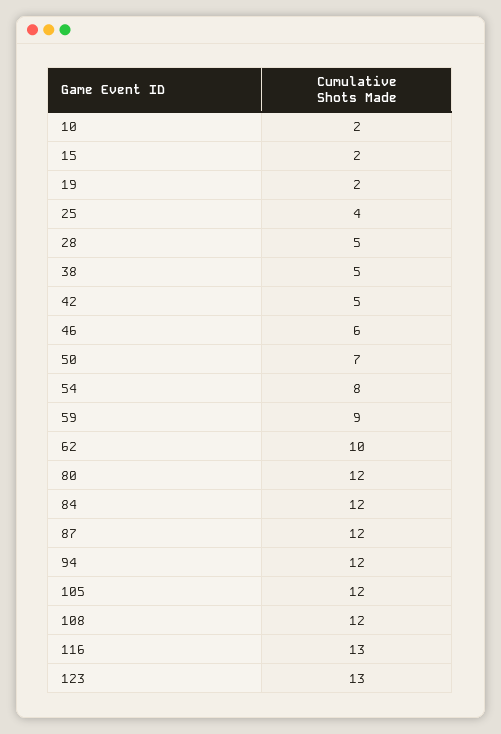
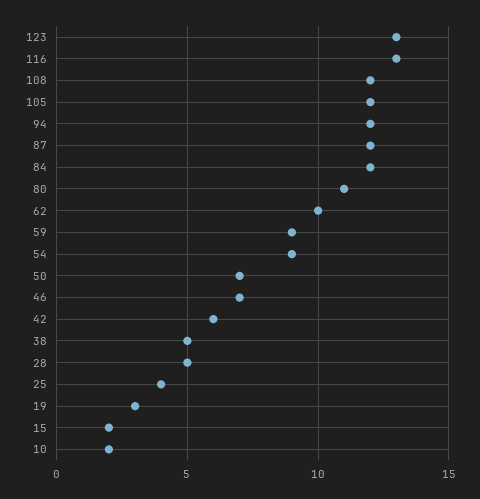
  {
    "10": 2,
    "15": 2,
-   "19": 2,
+   "19": 3,
    "25": 4,
    "28": 5,
    "38": 5,
-   "42": 5,
+   "42": 6,
-   "46": 6,
+   "46": 7,
    "50": 7,
-   "54": 8,
+   "54": 9,
    "59": 9,
    "62": 10,
-   "80": 12,
+   "80": 11,
    "84": 12,
    "87": 12,
    "94": 12,
    "105": 12,
    "108": 12,
    "116": 13,
    "123": 13
  }

